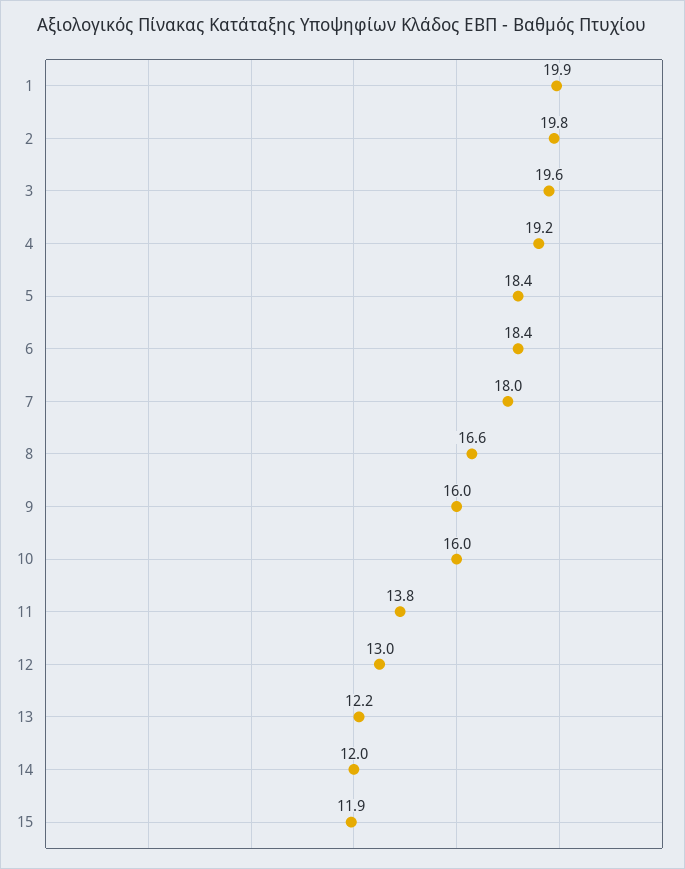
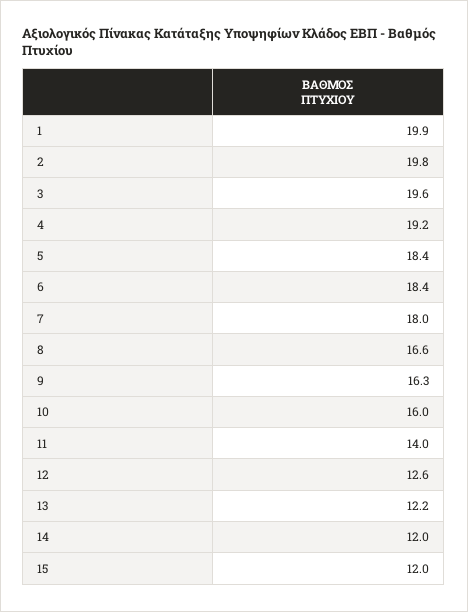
  {
    "1": 19.9,
    "2": 19.8,
    "3": 19.6,
    "4": 19.2,
    "5": 18.4,
    "6": 18.4,
    "7": 18,
    "8": 16.6,
-   "9": 16,
+   "9": 16.3,
    "10": 16,
-   "11": 13.8,
+   "11": 14,
-   "12": 13,
+   "12": 12.6,
    "13": 12.2,
    "14": 12,
-   "15": 11.9
+   "15": 12
  }

